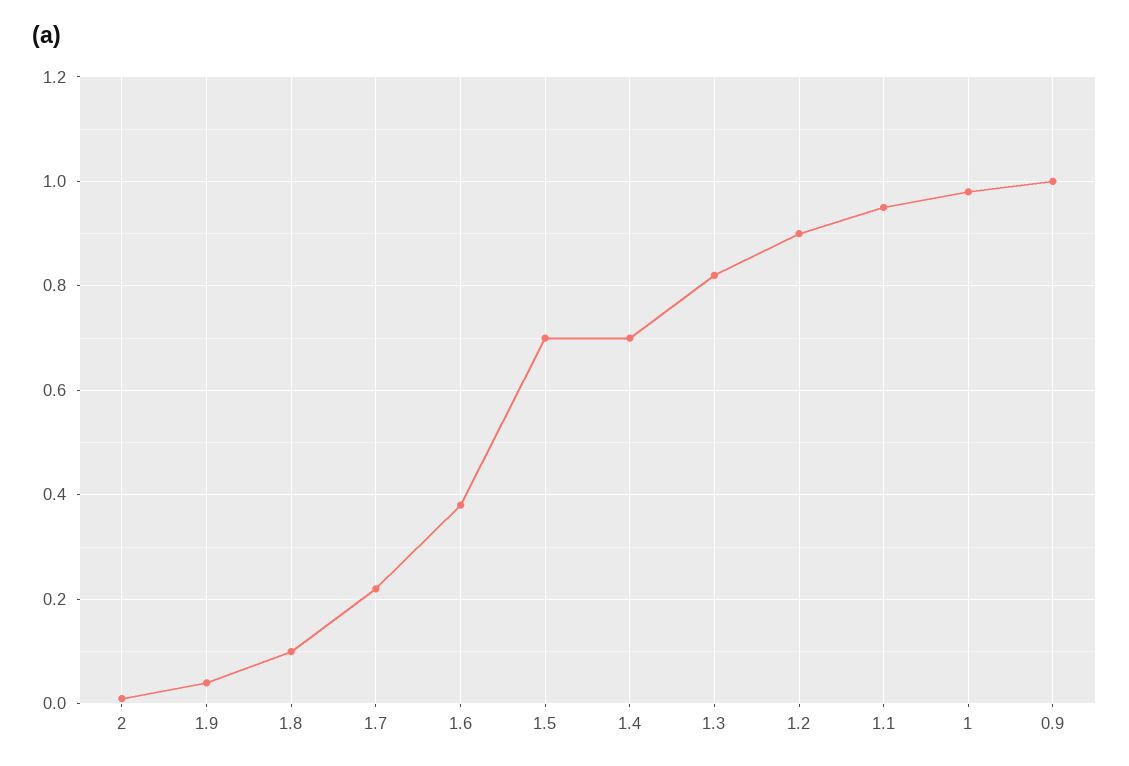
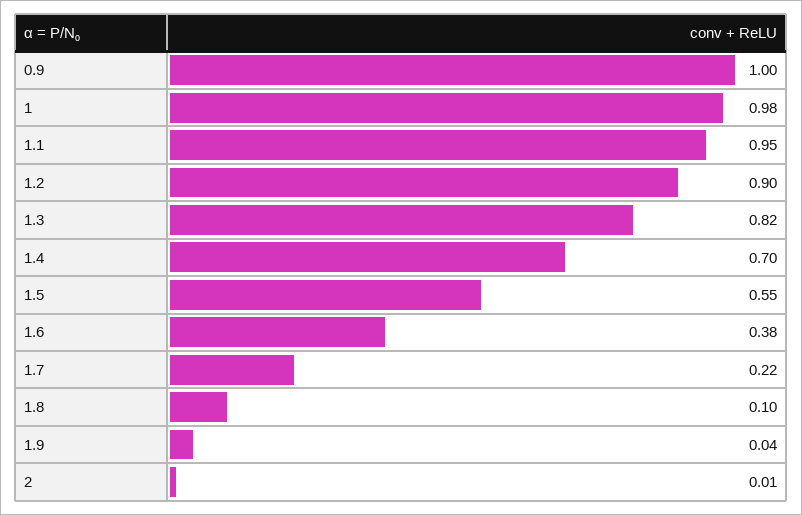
  {
    "2": 0.01,
    "1.9": 0.04,
    "1.8": 0.1,
    "1.7": 0.22,
    "1.6": 0.38,
-   "1.5": 0.7,
+   "1.5": 0.55,
    "1.4": 0.7,
    "1.3": 0.82,
    "1.2": 0.9,
    "1.1": 0.95,
    "1": 0.98,
    "0.9": 1
  }

